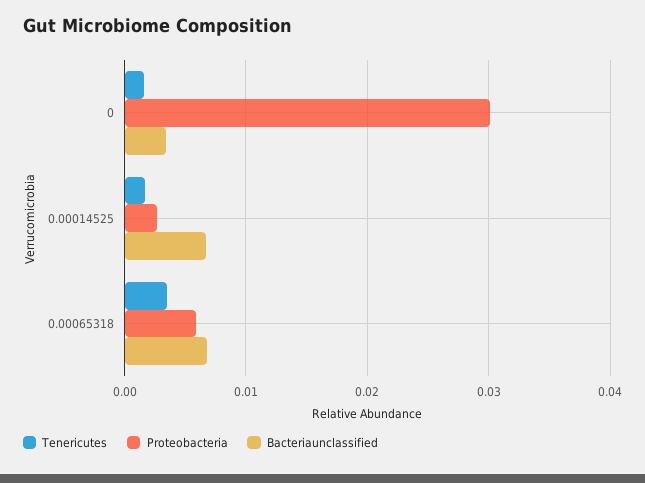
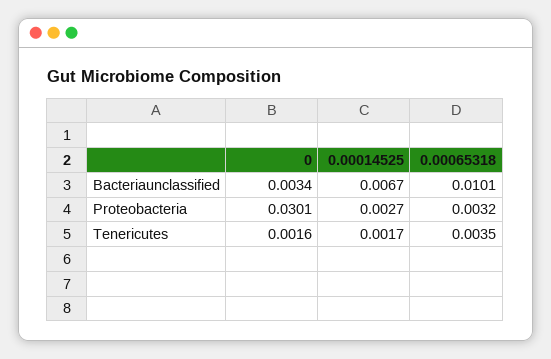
  {
    "Tenericutes": {
      "0": 0.0016,
      "0.00014525": 0.0017,
      "0.00065318": 0.0035
    },
    "Proteobacteria": {
      "0": 0.0301,
      "0.00014525": 0.0027,
-     "0.00065318": 0.006
+     "0.00065318": 0.0032
    },
    "Bacteriaunclassified": {
      "0": 0.0034,
      "0.00014525": 0.0067,
-     "0.00065318": 0.007
+     "0.00065318": 0.0101
    }
  }

